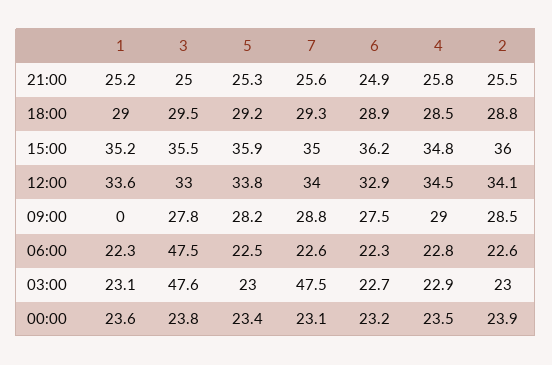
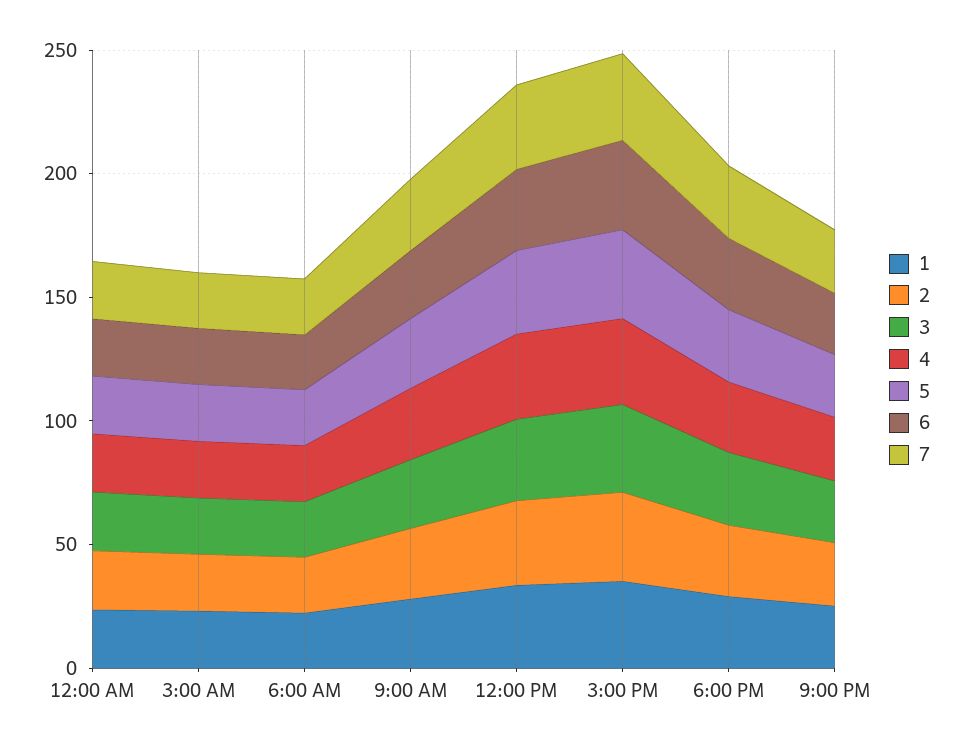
  {
    "1": {
      "21:00": 25.2,
      "18:00": 29,
      "15:00": 35.2,
      "12:00": 33.6,
-     "09:00": 0,
+     "09:00": 30,
      "06:00": 22.3,
      "03:00": 23.1,
      "00:00": 23.6
    },
    "3": {
      "21:00": 25,
      "18:00": 29.5,
      "15:00": 35.5,
      "12:00": 33,
      "09:00": 27.8,
-     "06:00": 47.5,
+     "06:00": 20,
-     "03:00": 47.6,
+     "03:00": 20,
      "00:00": 23.8
    },
    "5": {
      "21:00": 25.3,
      "18:00": 29.2,
      "15:00": 35.9,
      "12:00": 33.8,
      "09:00": 28.2,
      "06:00": 22.5,
      "03:00": 23,
      "00:00": 23.4
    },
    "7": {
      "21:00": 25.6,
      "18:00": 29.3,
      "15:00": 35,
      "12:00": 34,
      "09:00": 28.8,
      "06:00": 22.6,
-     "03:00": 47.5,
+     "03:00": 20,
      "00:00": 23.1
    },
    "6": {
      "21:00": 24.9,
      "18:00": 28.9,
      "15:00": 36.2,
      "12:00": 32.9,
      "09:00": 27.5,
      "06:00": 22.3,
      "03:00": 22.7,
      "00:00": 23.2
    },
    "4": {
      "21:00": 25.8,
      "18:00": 28.5,
      "15:00": 34.8,
      "12:00": 34.5,
      "09:00": 29,
      "06:00": 22.8,
      "03:00": 22.9,
      "00:00": 23.5
    },
    "2": {
      "21:00": 25.5,
      "18:00": 28.8,
      "15:00": 36,
      "12:00": 34.1,
      "09:00": 28.5,
      "06:00": 22.6,
      "03:00": 23,
      "00:00": 23.9
    }
  }

